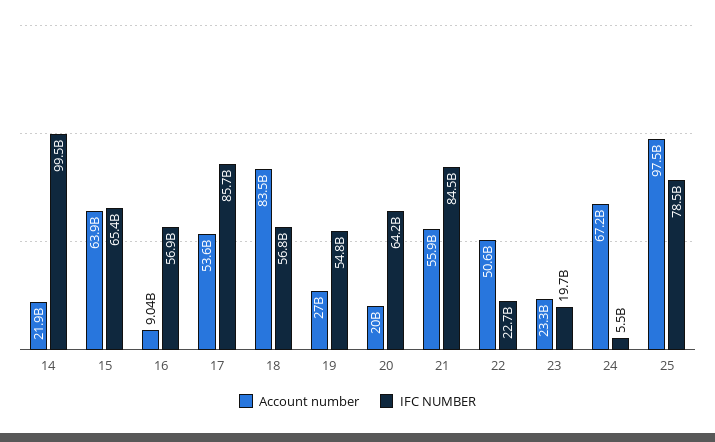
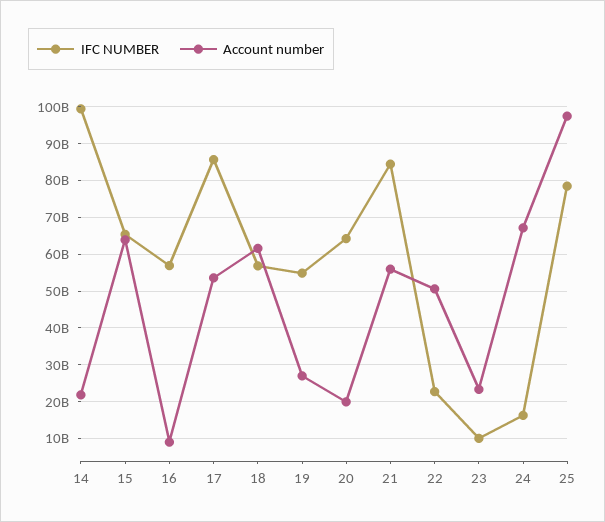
  {
    "Account number": {
      "14": 21900000000,
      "15": 63900000000,
      "16": 9040000000,
      "17": 53600000000,
-     "18": 83500000000,
+     "18": 62000000000,
      "19": 27000000000,
      "20": 20000000000,
      "21": 55900000000,
      "22": 50600000000,
      "23": 23300000000,
      "24": 67200000000,
      "25": 97500000000
    },
    "IFC NUMBER": {
      "14": 99500000000,
      "15": 65400000000,
      "16": 56900000000,
      "17": 85700000000,
      "18": 56800000000,
      "19": 54800000000,
      "20": 64200000000,
      "21": 84500000000,
      "22": 22700000000,
-     "23": 19700000000,
+     "23": 10000000000,
-     "24": 5500000000,
+     "24": 16000000000,
      "25": 78500000000
    }
  }

